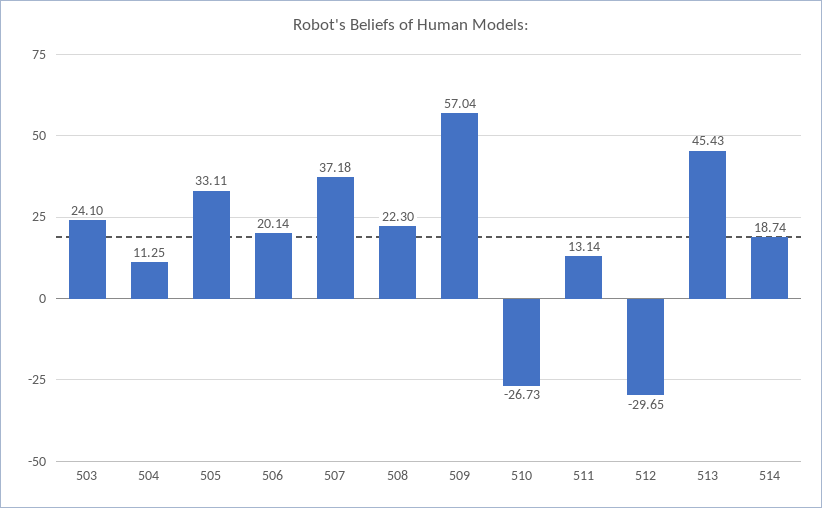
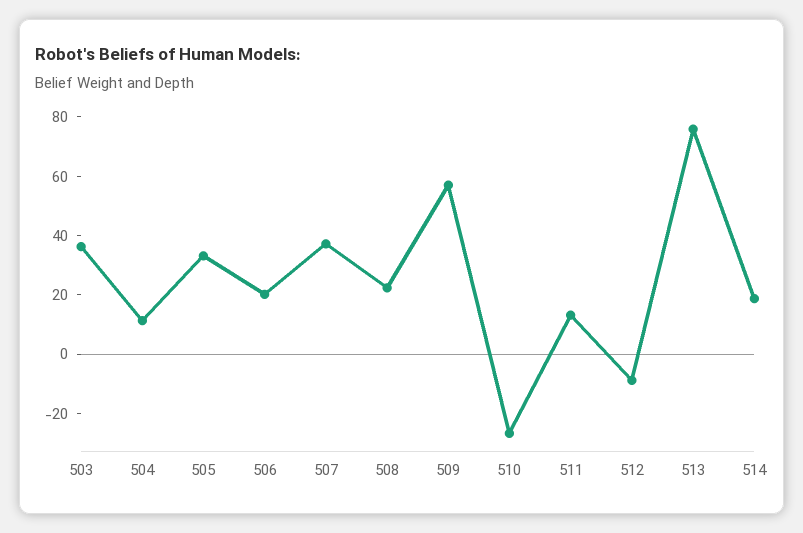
  {
-   "503": 24.1,
+   "503": 35,
    "504": 11.25,
    "505": 33.11,
    "506": 20.14,
    "507": 37.18,
    "508": 22.3,
    "509": 57.04,
    "510": -26.73,
    "511": 13.14,
-   "512": -29.65,
+   "512": -10,
-   "513": 45.43,
+   "513": 75,
    "514": 18.74
  }

